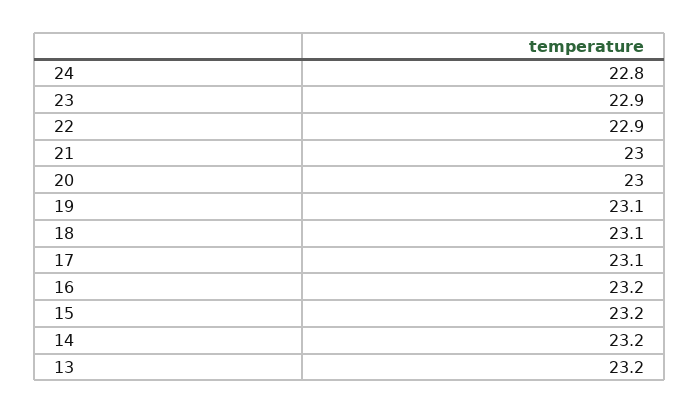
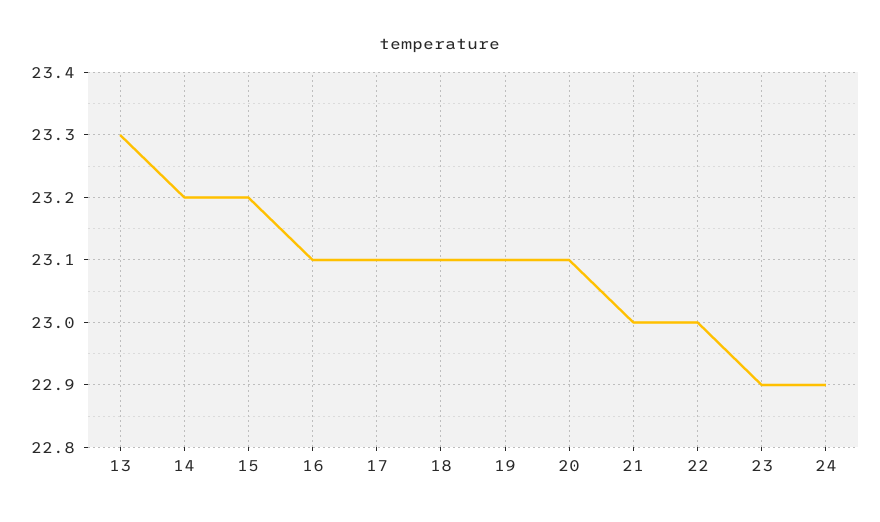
  {
-   "24": 22.8,
+   "24": 22.9,
    "23": 22.9,
-   "22": 22.9,
+   "22": 23,
    "21": 23,
-   "20": 23,
+   "20": 23.1,
    "19": 23.1,
    "18": 23.1,
    "17": 23.1,
-   "16": 23.2,
+   "16": 23.1,
    "15": 23.2,
    "14": 23.2,
-   "13": 23.2
+   "13": 23.3
  }

